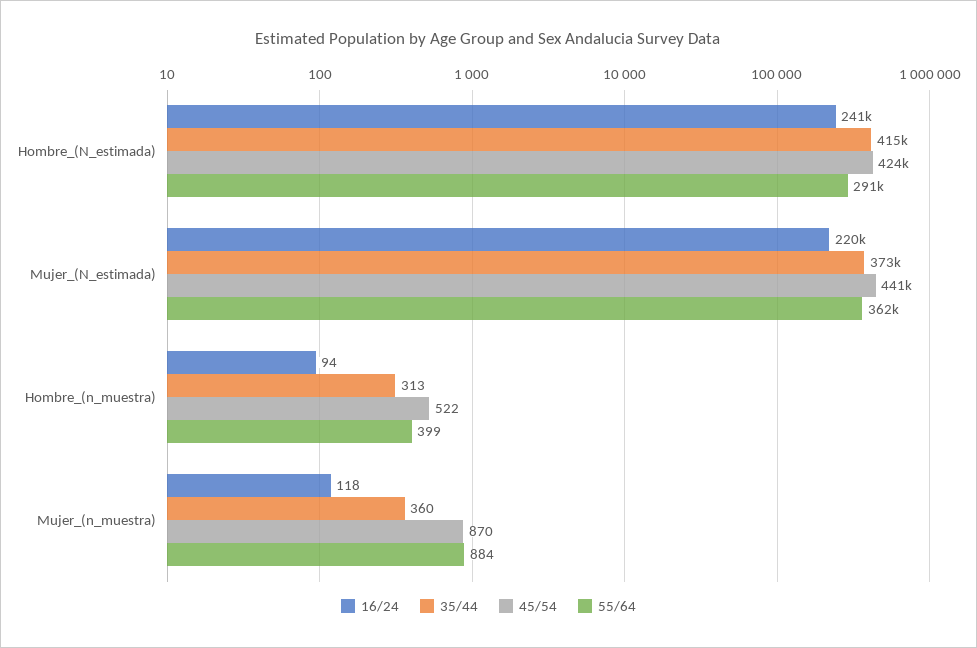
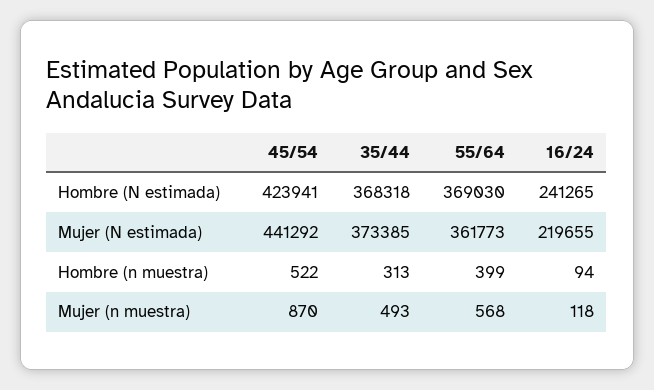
  {
    "16/24": {
      "Hombre_(N_estimada)": 241265,
      "Mujer_(N_estimada)": 219655,
      "Hombre_(n_muestra)": 94,
      "Mujer_(n_muestra)": 118
    },
    "35/44": {
-     "Hombre_(N_estimada)": 415000,
+     "Hombre_(N_estimada)": 368318,
      "Mujer_(N_estimada)": 373385,
      "Hombre_(n_muestra)": 313,
-     "Mujer_(n_muestra)": 360
+     "Mujer_(n_muestra)": 493
    },
    "45/54": {
      "Hombre_(N_estimada)": 423941,
      "Mujer_(N_estimada)": 441292,
      "Hombre_(n_muestra)": 522,
      "Mujer_(n_muestra)": 870
    },
    "55/64": {
-     "Hombre_(N_estimada)": 291000,
+     "Hombre_(N_estimada)": 369030,
      "Mujer_(N_estimada)": 361773,
      "Hombre_(n_muestra)": 399,
-     "Mujer_(n_muestra)": 884
+     "Mujer_(n_muestra)": 568
    }
  }

